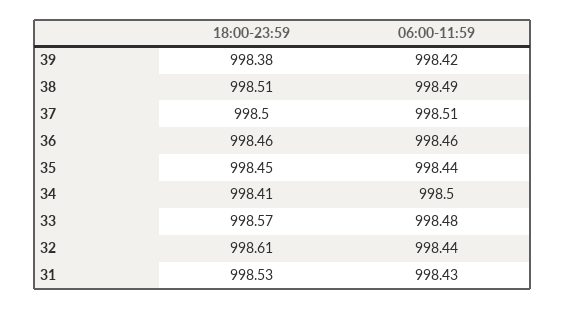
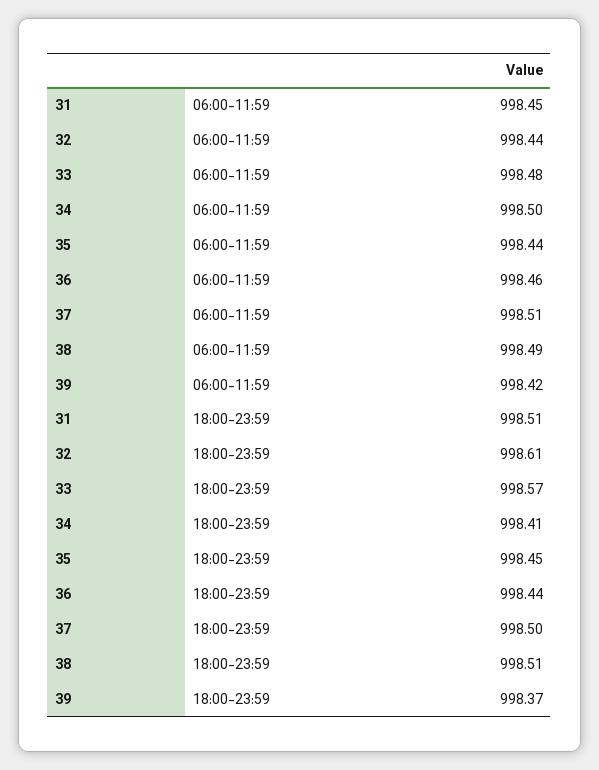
  {
    "18:00-23:59": {
-     "39": 998.38,
+     "39": 998.37,
      "38": 998.51,
      "37": 998.5,
-     "36": 998.46,
+     "36": 998.44,
      "35": 998.45,
      "34": 998.41,
      "33": 998.57,
      "32": 998.61,
-     "31": 998.53
+     "31": 998.51
    },
    "06:00-11:59": {
      "39": 998.42,
      "38": 998.49,
      "37": 998.51,
      "36": 998.46,
      "35": 998.44,
      "34": 998.5,
      "33": 998.48,
      "32": 998.44,
-     "31": 998.43
+     "31": 998.45
    }
  }

